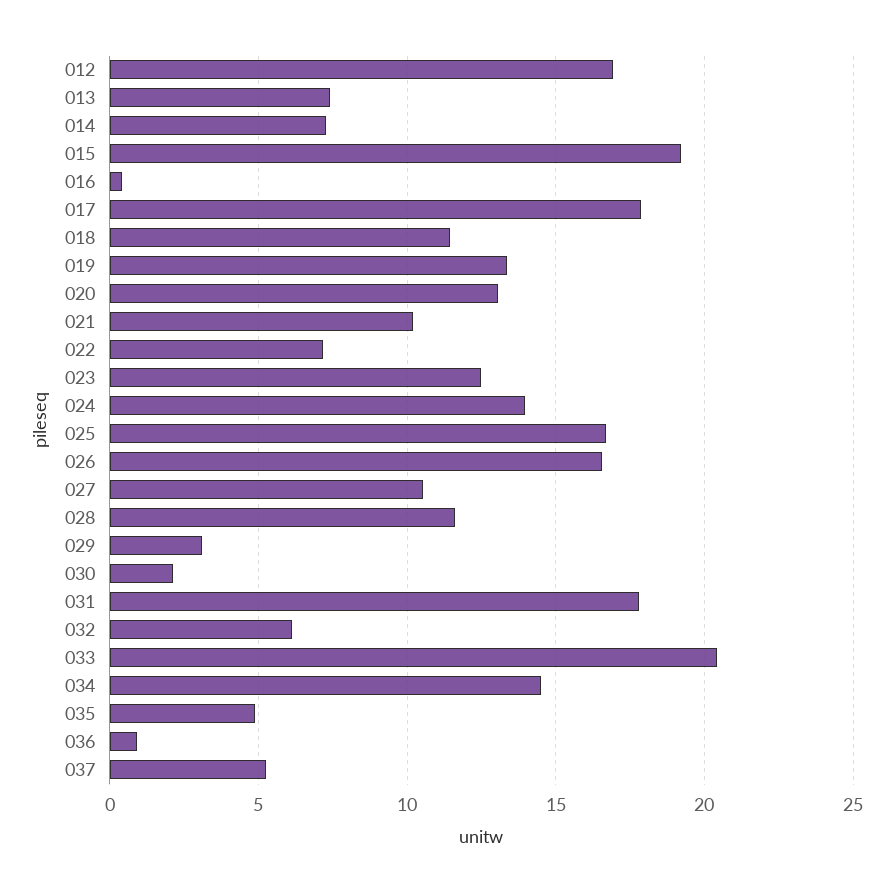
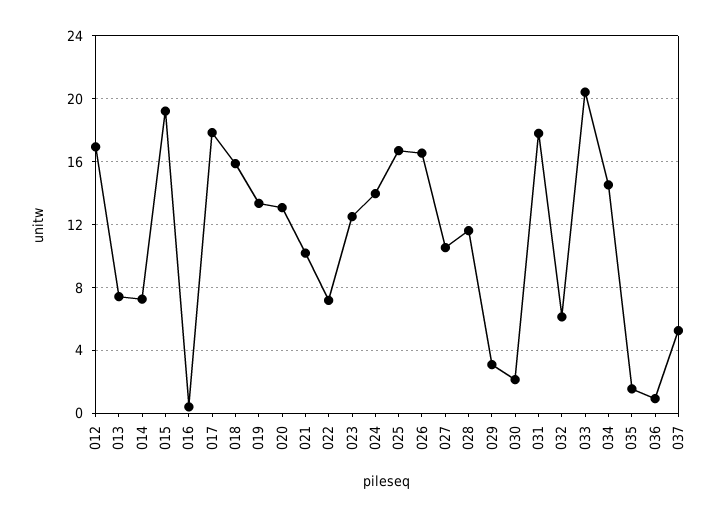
  {
    "012": 17,
    "013": 7.5,
    "014": 7.5,
    "015": 19,
    "016": 0.5,
    "017": 18,
-   "018": 11.5,
+   "018": 16,
    "019": 13.5,
    "020": 13,
    "021": 10,
    "022": 7,
    "023": 12.5,
    "024": 14,
    "025": 16.5,
    "026": 16.5,
    "027": 10.5,
    "028": 11.5,
    "029": 3,
    "030": 2,
    "031": 18,
    "032": 6,
    "033": 20.5,
    "034": 14.5,
-   "035": 5,
+   "035": 1.5,
    "036": 1,
    "037": 5.5
  }

